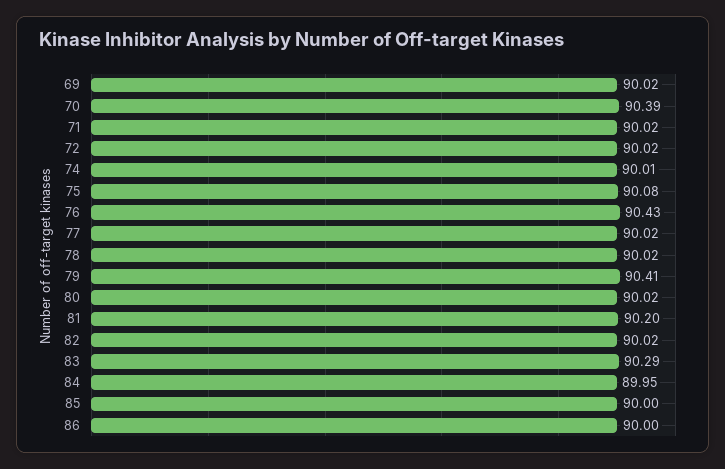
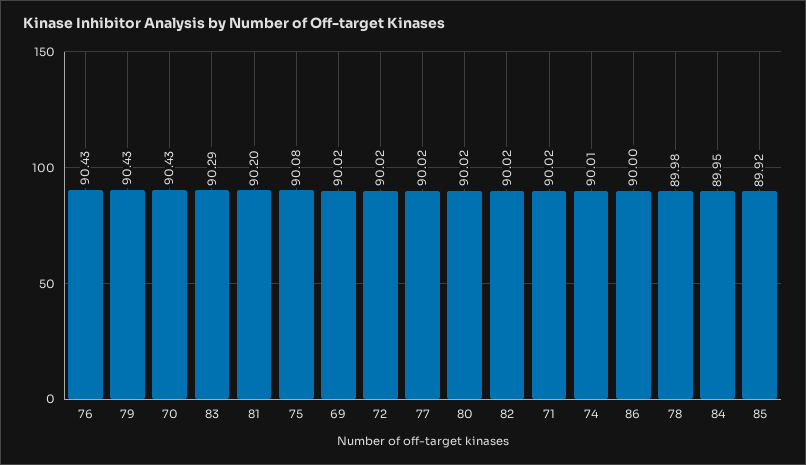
  {
    "69": 90.02,
-   "70": 90.39,
+   "70": 90.43,
    "71": 90.02,
    "72": 90.02,
    "74": 90.01,
    "75": 90.08,
    "76": 90.43,
    "77": 90.02,
-   "78": 90.02,
+   "78": 89.98,
-   "79": 90.41,
+   "79": 90.43,
    "80": 90.02,
    "81": 90.2,
    "82": 90.02,
    "83": 90.29,
    "84": 89.95,
-   "85": 90,
+   "85": 89.92,
    "86": 90
  }

